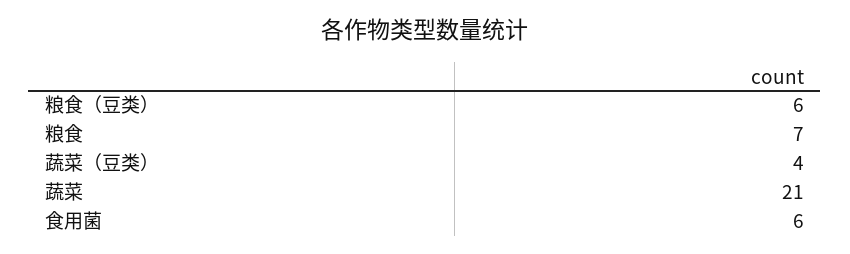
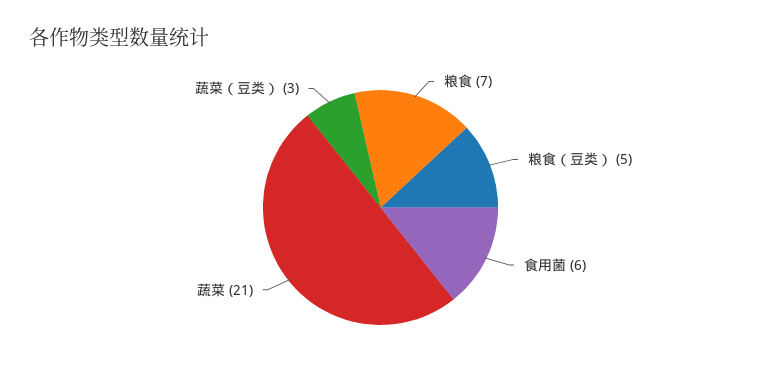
  {
-   "粮食（豆类）": 6,
+   "粮食（豆类）": 5,
    "粮食": 7,
-   "蔬菜（豆类）": 4,
+   "蔬菜（豆类）": 3,
    "蔬菜": 21,
    "食用菌": 6
  }

